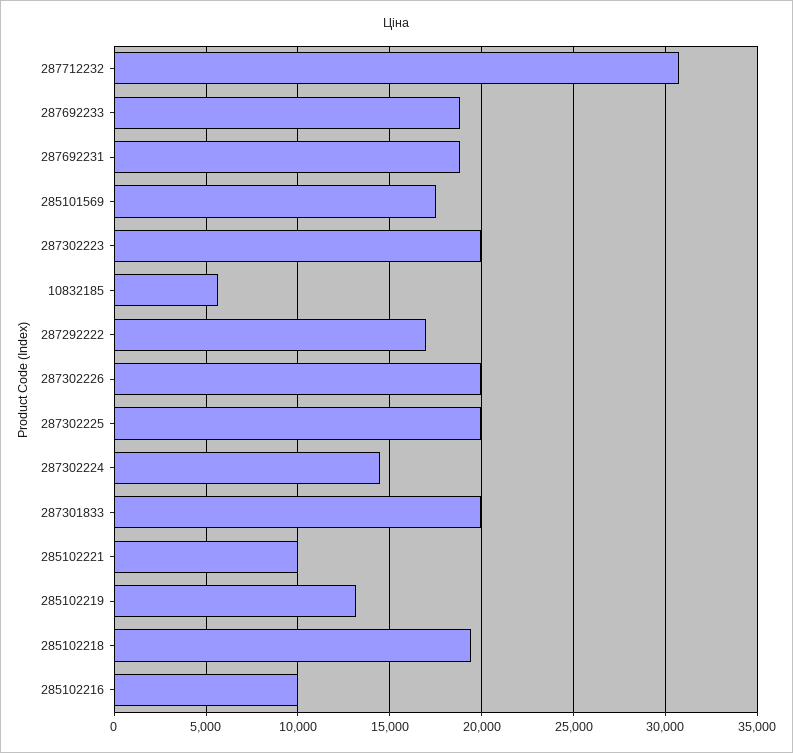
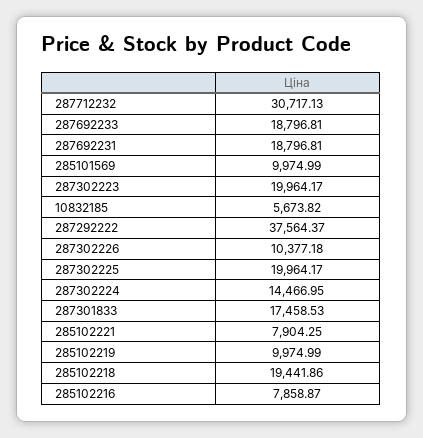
  {
    "287712232": 30717.13,
    "287692233": 18796.81,
    "287692231": 18796.81,
-   "285101569": 17500,
+   "285101569": 9974.99,
    "287302223": 19964.17,
    "10832185": 5673.82,
-   "287292222": 17000,
+   "287292222": 37564.37,
-   "287302226": 20000,
+   "287302226": 10377.18,
    "287302225": 19964.17,
    "287302224": 14466.95,
-   "287301833": 20000,
+   "287301833": 17458.53,
-   "285102221": 10000,
+   "285102221": 7904.25,
-   "285102219": 13000,
+   "285102219": 9974.99,
    "285102218": 19441.86,
-   "285102216": 10000
+   "285102216": 7858.87
  }

